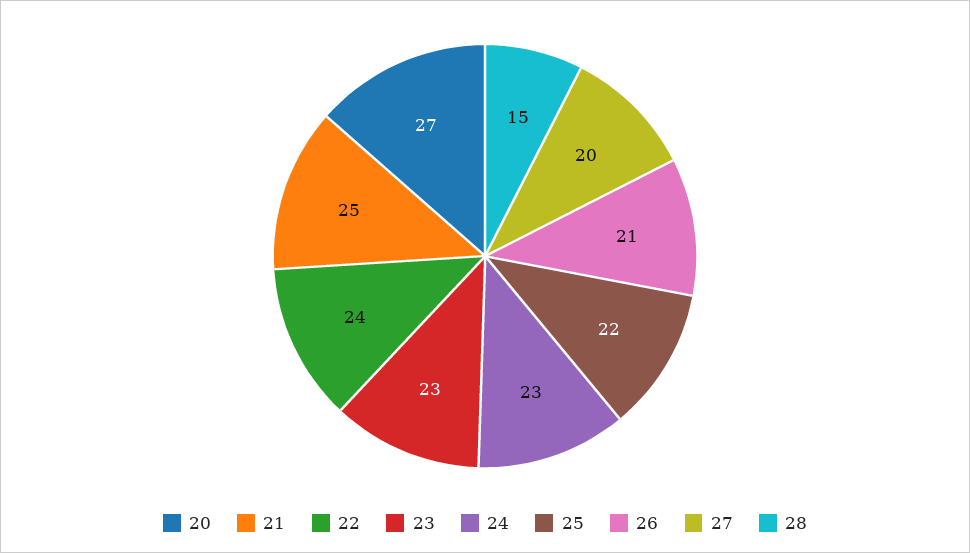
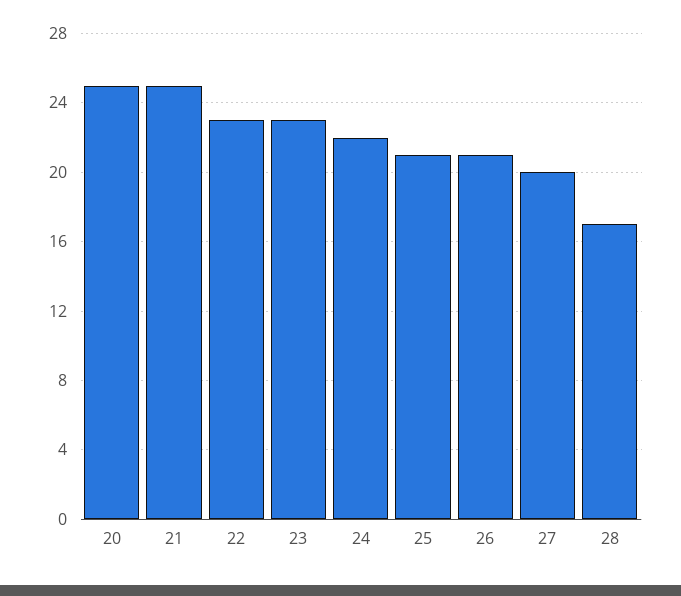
  {
-   "20": 27,
+   "20": 25,
    "21": 25,
-   "22": 24,
+   "22": 23,
    "23": 23,
-   "24": 23,
+   "24": 22,
-   "25": 22,
+   "25": 21,
    "26": 21,
    "27": 20,
-   "28": 15
+   "28": 17
  }

